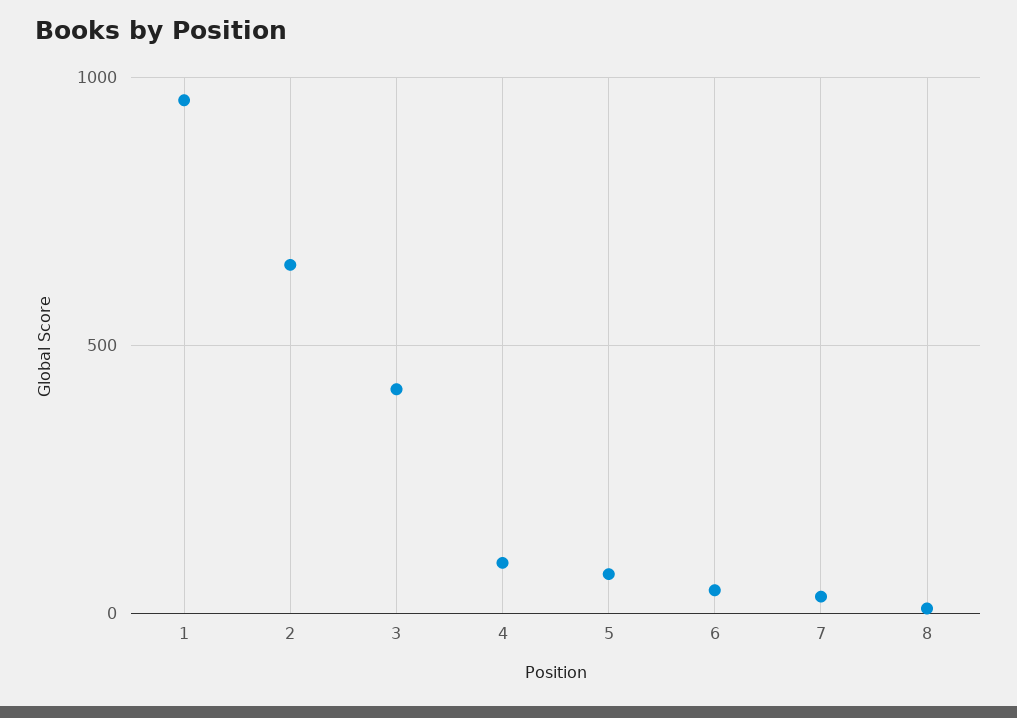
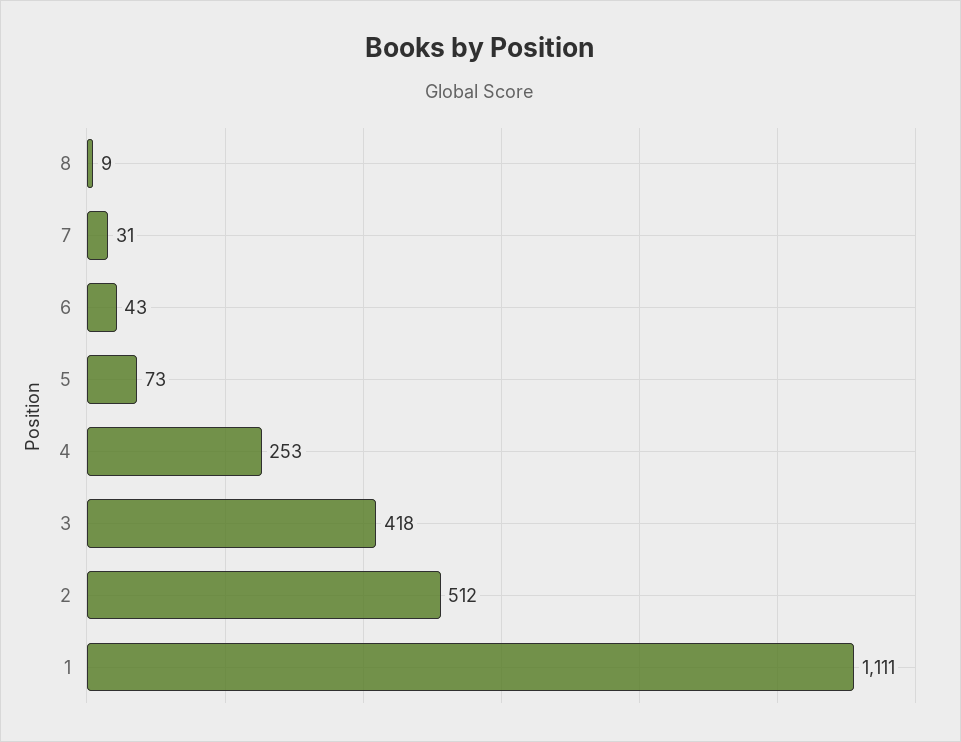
  {
-   "1": 950,
+   "1": 1111,
-   "2": 650,
+   "2": 512,
    "3": 418,
-   "4": 100,
+   "4": 253,
    "5": 73,
    "6": 43,
    "7": 31,
    "8": 9
  }

